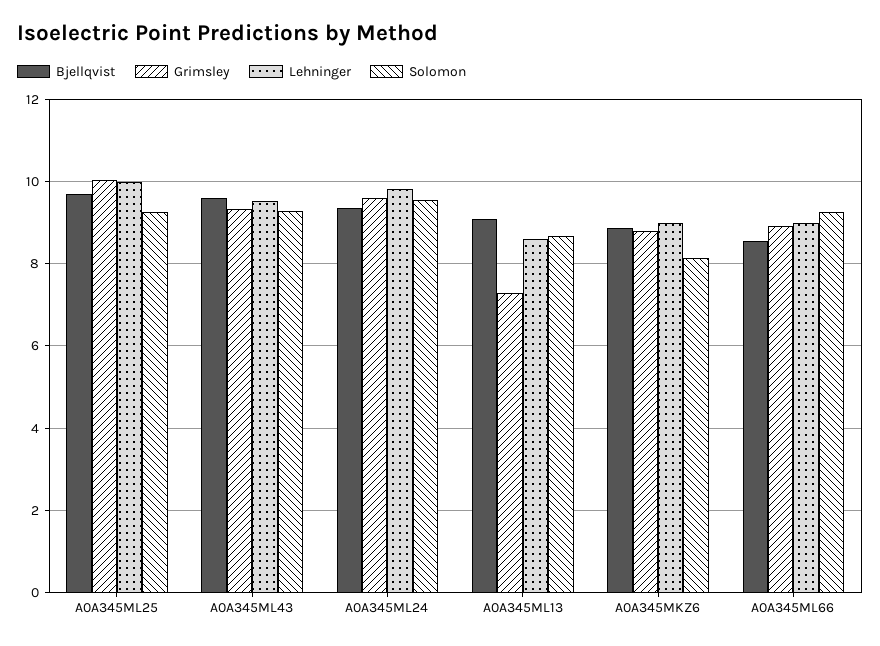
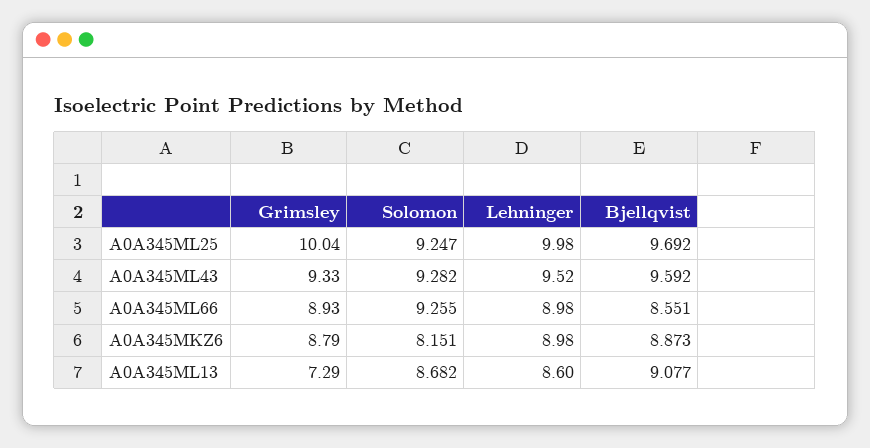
  {
    "Bjellqvist": {
      "A0A345ML25": 9.692,
      "A0A345ML43": 9.592,
-     "A0A345ML24": 9.4,
      "A0A345ML13": 9.077,
      "A0A345MKZ6": 8.873,
      "A0A345ML66": 8.551
    },
    "Grimsley": {
      "A0A345ML25": 10.04,
      "A0A345ML43": 9.33,
-     "A0A345ML24": 9.6,
      "A0A345ML13": 7.29,
      "A0A345MKZ6": 8.79,
      "A0A345ML66": 8.93
    },
    "Lehninger": {
      "A0A345ML25": 9.98,
      "A0A345ML43": 9.52,
-     "A0A345ML24": 9.8,
      "A0A345ML13": 8.6,
      "A0A345MKZ6": 8.98,
      "A0A345ML66": 8.98
    },
    "Solomon": {
      "A0A345ML25": 9.247,
      "A0A345ML43": 9.282,
-     "A0A345ML24": 9.6,
      "A0A345ML13": 8.682,
      "A0A345MKZ6": 8.151,
      "A0A345ML66": 9.255
    }
  }

